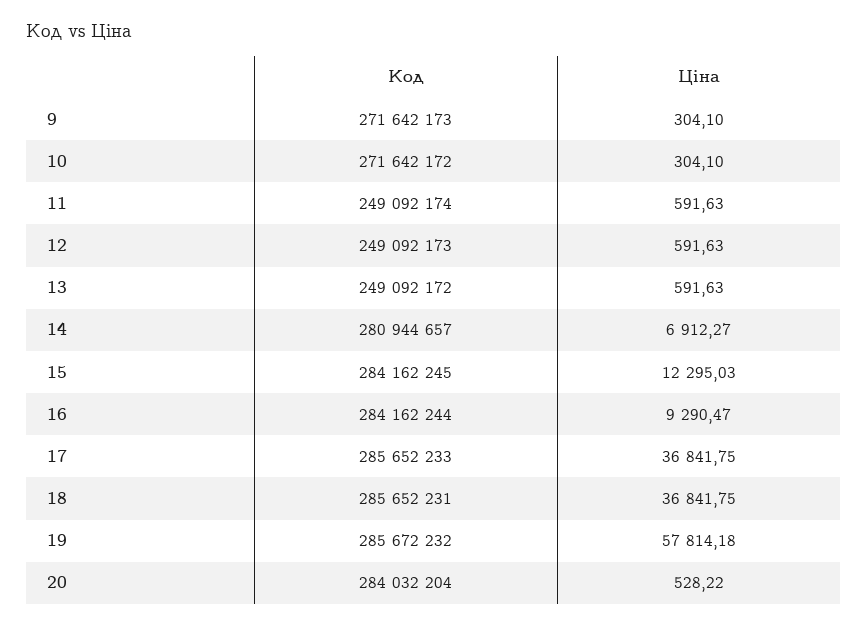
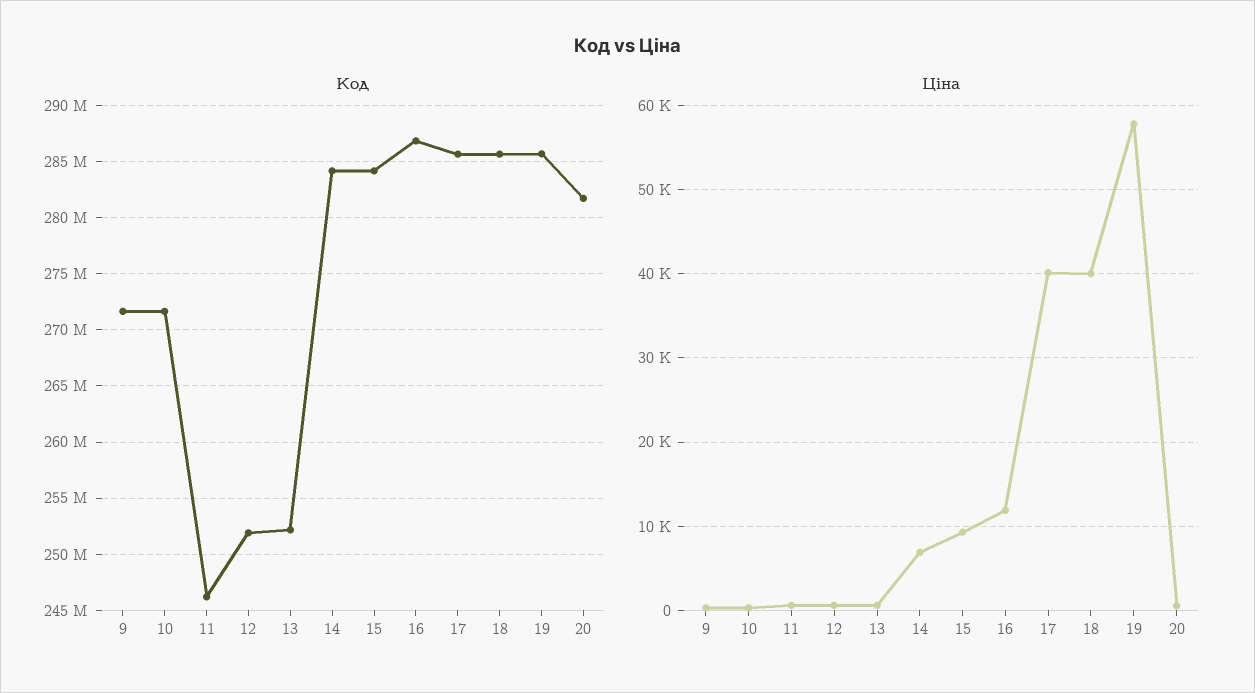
  {
    "Код": {
      "9": 271642173,
      "10": 271642172,
-     "11": 249092174,
+     "11": 246000000,
-     "12": 249092173,
+     "12": 252000000,
-     "13": 249092172,
+     "13": 252000000,
-     "14": 280944657,
+     "14": 284000000,
      "15": 284162245,
-     "16": 284162244,
+     "16": 287000000,
      "17": 285652233,
      "18": 285652231,
      "19": 285672232,
-     "20": 284032204
+     "20": 282000000
    },
    "Ціна": {
      "9": 304.1,
      "10": 304.1,
      "11": 591.63,
      "12": 591.63,
      "13": 591.63,
      "14": 6912.27,
-     "15": 12295.03,
+     "15": 9000,
-     "16": 9290.47,
+     "16": 12000,
-     "17": 36841.75,
+     "17": 40000,
-     "18": 36841.75,
+     "18": 40000,
      "19": 57814.18,
      "20": 528.22
    }
  }

